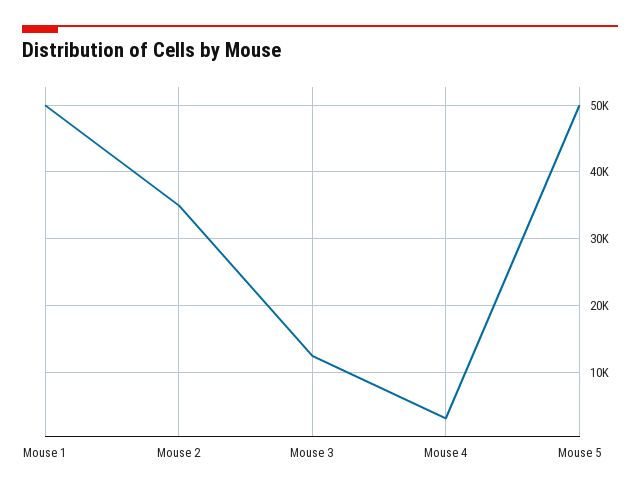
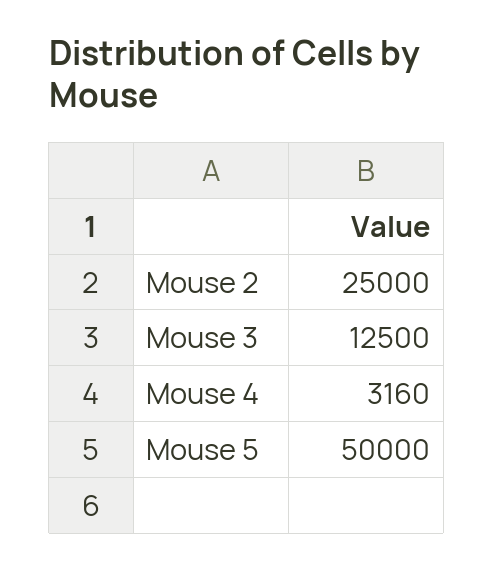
  {
-   "Mouse 1": 50000,
-   "Mouse 2": 35000,
+   "Mouse 2": 25000,
    "Mouse 3": 12500,
    "Mouse 4": 3160,
    "Mouse 5": 50000
  }

